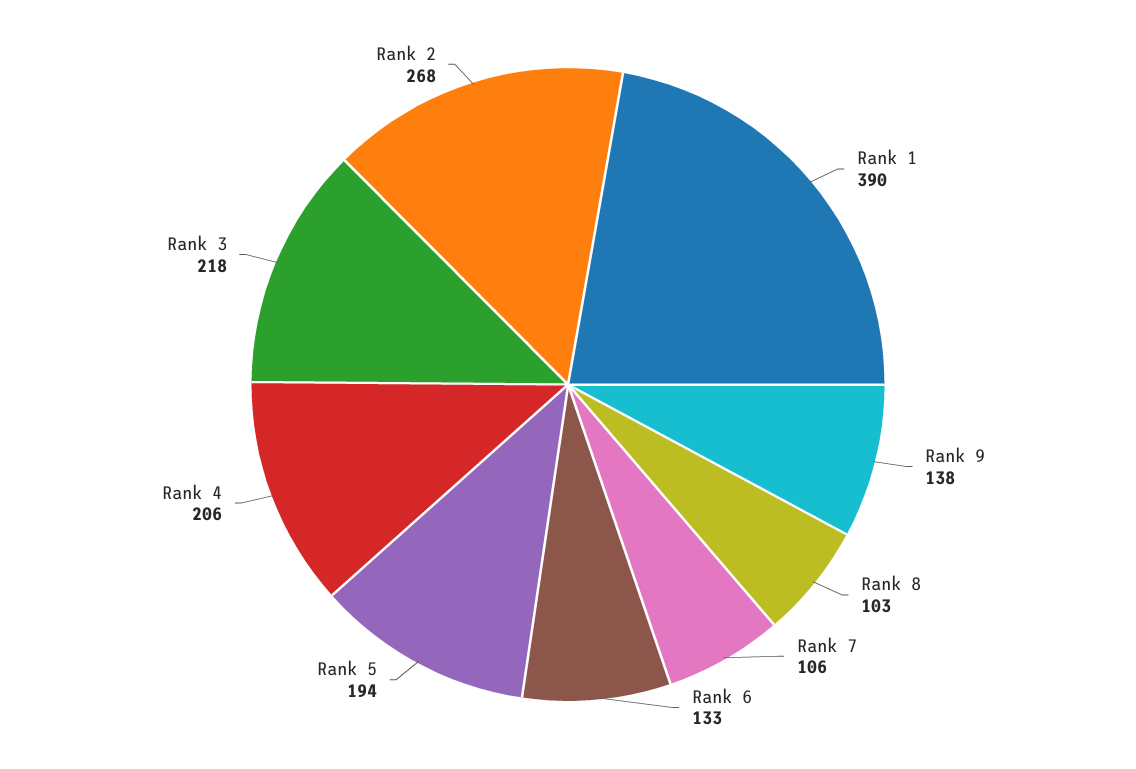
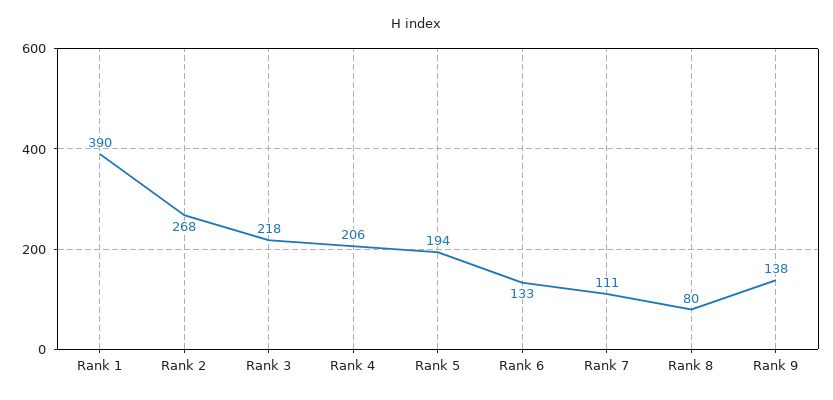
  {
    "Rank 1": 390,
    "Rank 9": 138,
-   "Rank 8": 103,
+   "Rank 8": 80,
-   "Rank 7": 106,
+   "Rank 7": 111,
    "Rank 6": 133,
    "Rank 5": 194,
    "Rank 4": 206,
    "Rank 3": 218,
    "Rank 2": 268
  }

